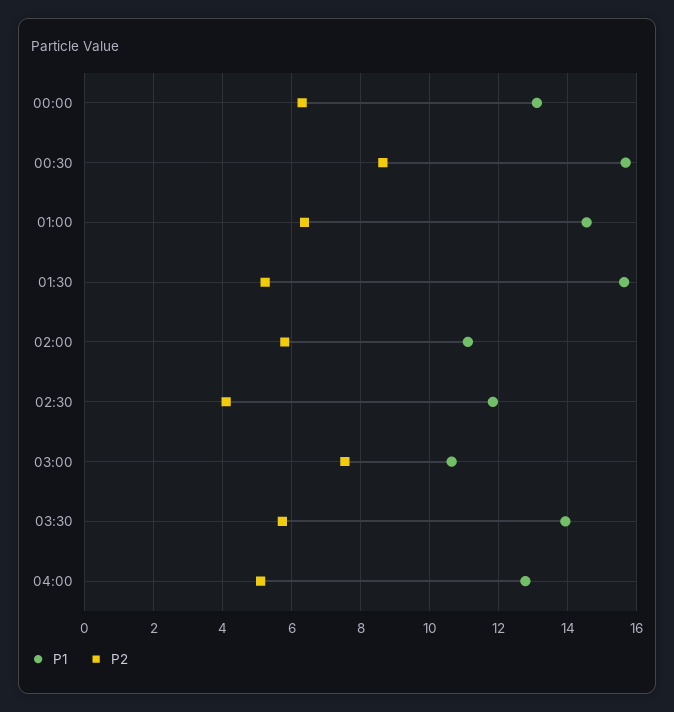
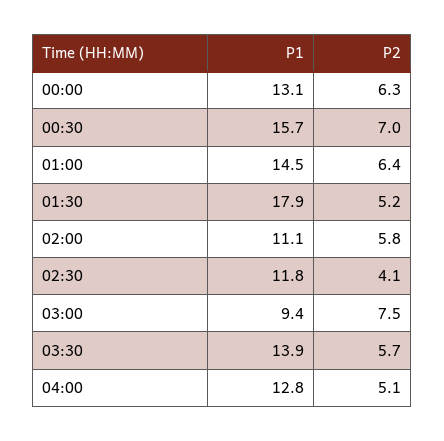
  {
    "P1": {
      "00:00": 13.1,
      "00:30": 15.7,
      "01:00": 14.5,
-     "01:30": 15.6,
+     "01:30": 17.9,
      "02:00": 11.1,
      "02:30": 11.8,
-     "03:00": 10.6,
+     "03:00": 9.4,
      "03:30": 13.9,
      "04:00": 12.8
    },
    "P2": {
      "00:00": 6.3,
-     "00:30": 8.6,
+     "00:30": 7,
      "01:00": 6.4,
      "01:30": 5.2,
      "02:00": 5.8,
      "02:30": 4.1,
      "03:00": 7.5,
      "03:30": 5.7,
      "04:00": 5.1
    }
  }

